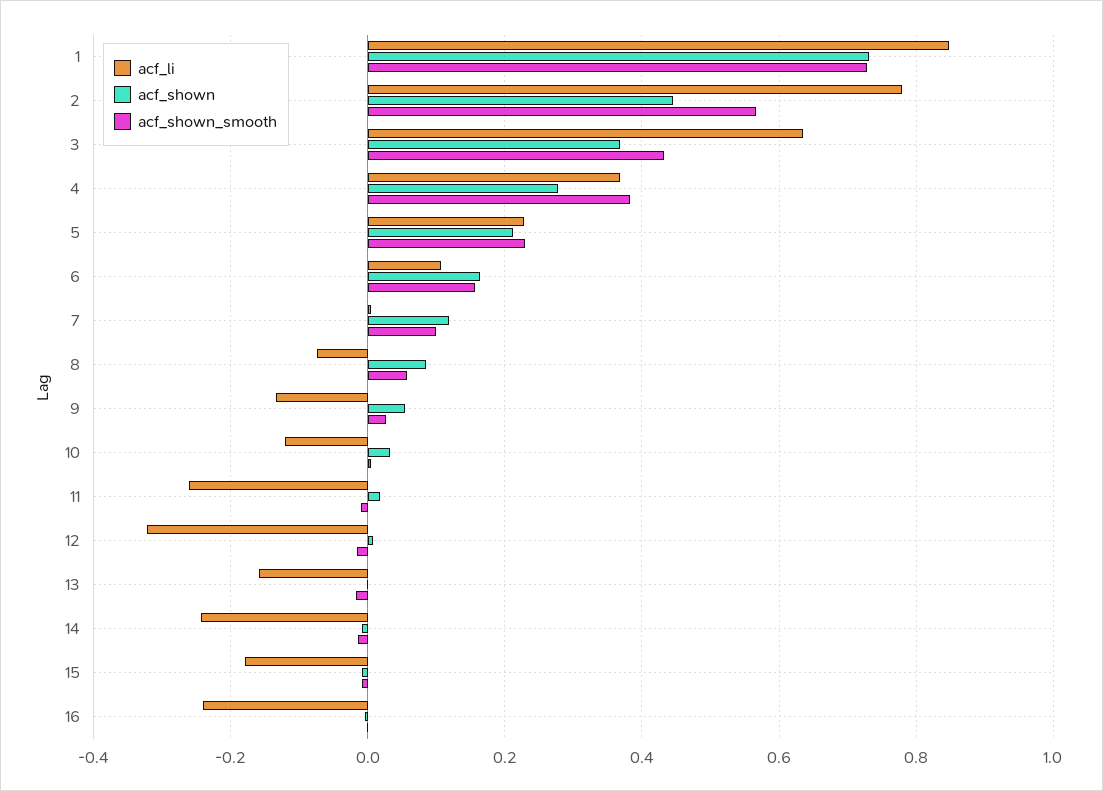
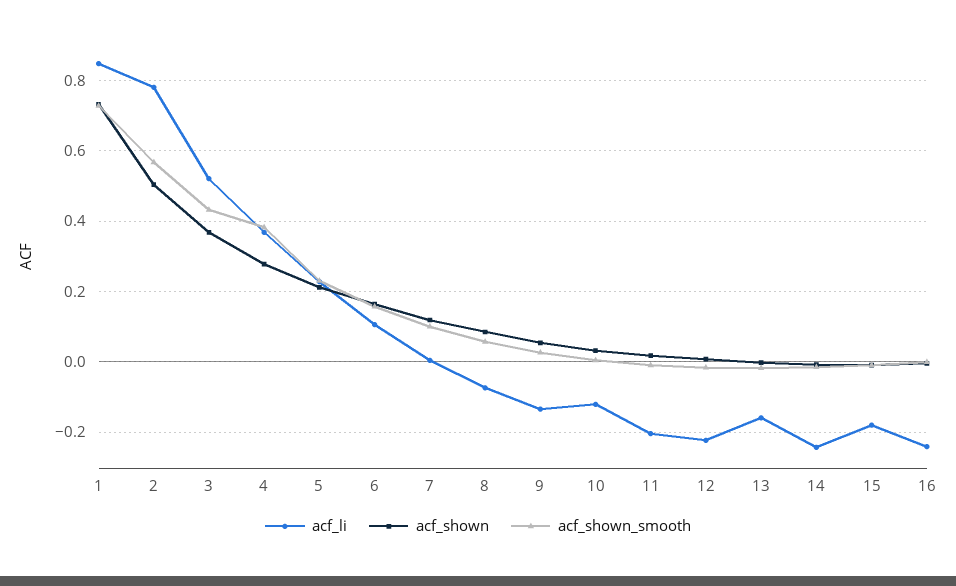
  {
    "acf_li": {
      "1": 0.84,
      "2": 0.78,
-     "3": 0.64,
+     "3": 0.52,
      "4": 0.36,
      "5": 0.22,
      "6": 0.1,
      "7": 0,
      "8": -0.08,
      "9": -0.14,
      "10": -0.12,
-     "11": -0.26,
+     "11": -0.2,
-     "12": -0.32,
+     "12": -0.22,
      "13": -0.16,
      "14": -0.24,
      "15": -0.18,
      "16": -0.24
    },
    "acf_shown": {
      "1": 0.74,
-     "2": 0.44,
+     "2": 0.5,
      "3": 0.36,
      "4": 0.28,
      "5": 0.22,
      "6": 0.16,
      "7": 0.12,
      "8": 0.08,
      "9": 0.06,
      "10": 0.04,
      "11": 0.02,
      "12": 0,
      "13": 0,
      "14": 0,
      "15": 0,
      "16": 0
    },
    "acf_shown_smooth": {
      "1": 0.72,
      "2": 0.56,
      "3": 0.44,
      "4": 0.38,
      "5": 0.24,
      "6": 0.16,
      "7": 0.1,
      "8": 0.06,
      "9": 0.02,
      "10": 0,
      "11": -0.02,
      "12": -0.02,
      "13": -0.02,
      "14": -0.02,
      "15": 0,
      "16": 0
    }
  }

